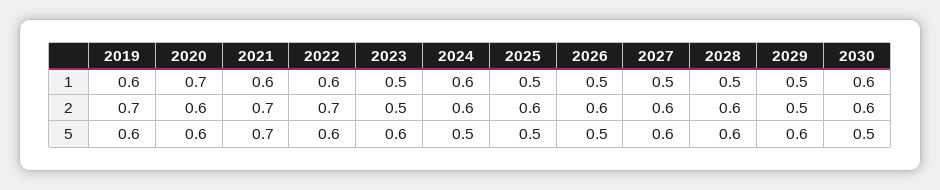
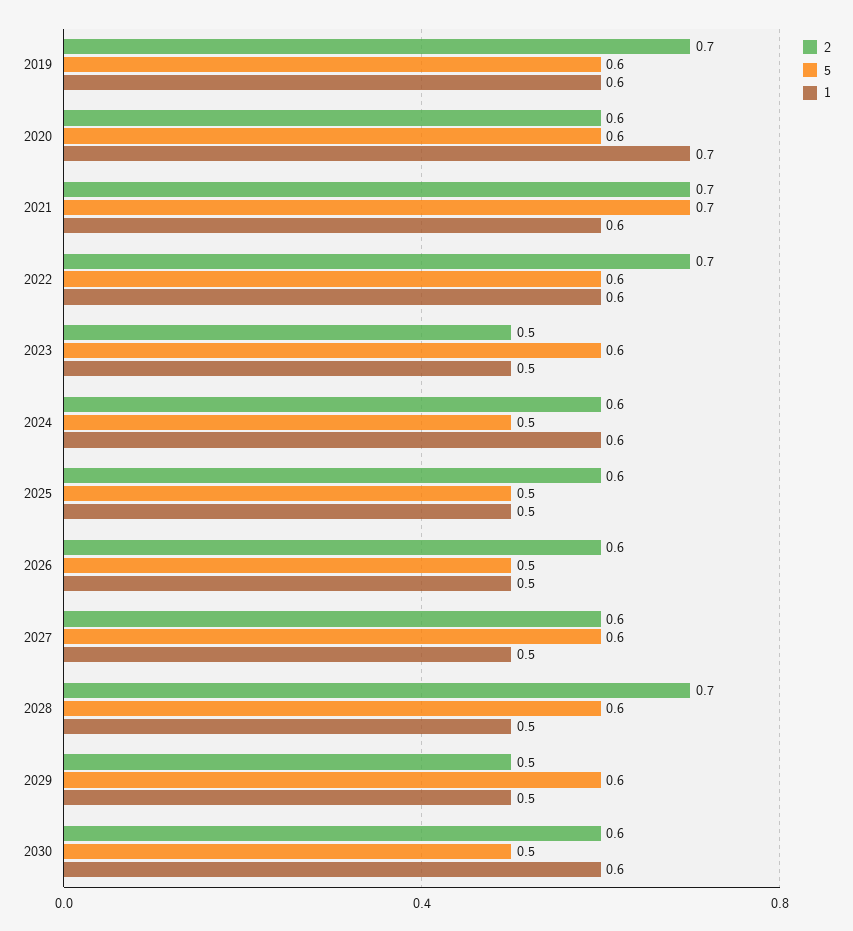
  {
    "1": {
      "2019": 0.6,
      "2020": 0.7,
      "2021": 0.6,
      "2022": 0.6,
      "2023": 0.5,
      "2024": 0.6,
      "2025": 0.5,
      "2026": 0.5,
      "2027": 0.5,
      "2028": 0.5,
      "2029": 0.5,
      "2030": 0.6
    },
    "2": {
      "2019": 0.7,
      "2020": 0.6,
      "2021": 0.7,
      "2022": 0.7,
      "2023": 0.5,
      "2024": 0.6,
      "2025": 0.6,
      "2026": 0.6,
      "2027": 0.6,
-     "2028": 0.6,
+     "2028": 0.7,
      "2029": 0.5,
      "2030": 0.6
    },
    "5": {
      "2019": 0.6,
      "2020": 0.6,
      "2021": 0.7,
      "2022": 0.6,
      "2023": 0.6,
      "2024": 0.5,
      "2025": 0.5,
      "2026": 0.5,
      "2027": 0.6,
      "2028": 0.6,
      "2029": 0.6,
      "2030": 0.5
    }
  }

